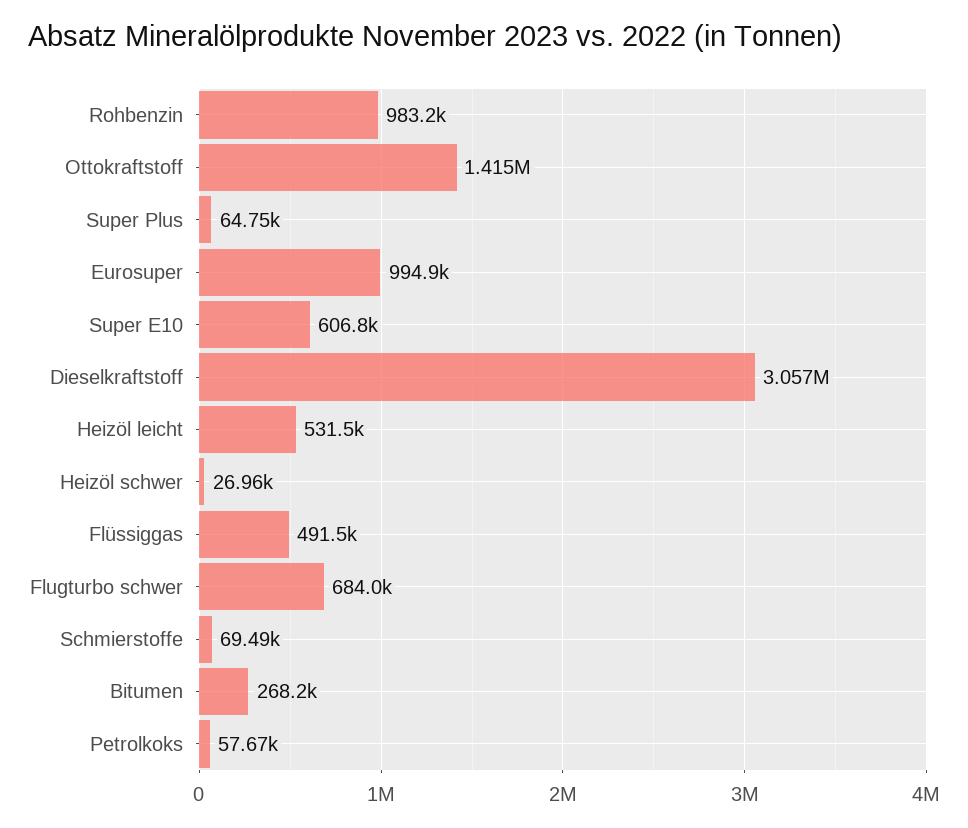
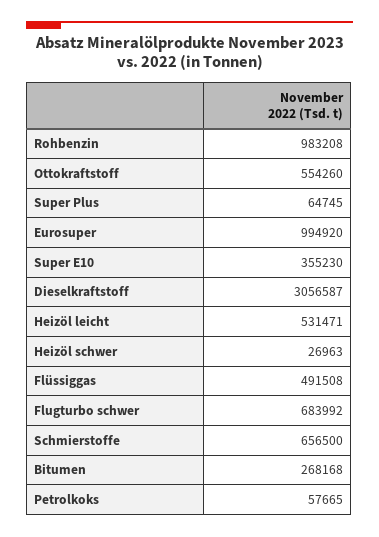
  {
    "Rohbenzin": 983208,
-   "Ottokraftstoff": 1415000,
+   "Ottokraftstoff": 554260,
    "Super Plus": 64745,
    "Eurosuper": 994920,
-   "Super E10": 606800,
+   "Super E10": 355230,
    "Dieselkraftstoff": 3056587,
    "Heizöl leicht": 531471,
    "Heizöl schwer": 26963,
    "Flüssiggas": 491508,
    "Flugturbo schwer": 683992,
-   "Schmierstoffe": 69490,
+   "Schmierstoffe": 656500,
    "Bitumen": 268168,
    "Petrolkoks": 57665
  }

